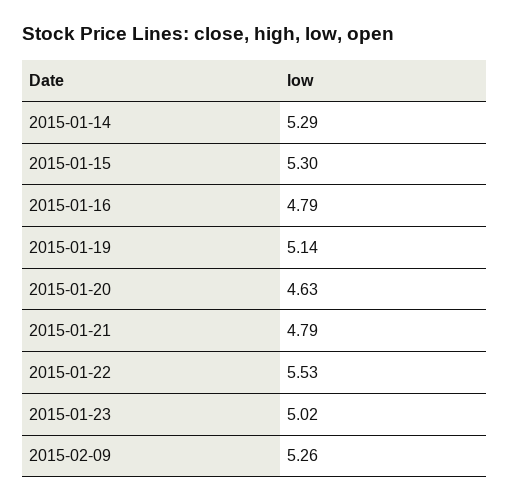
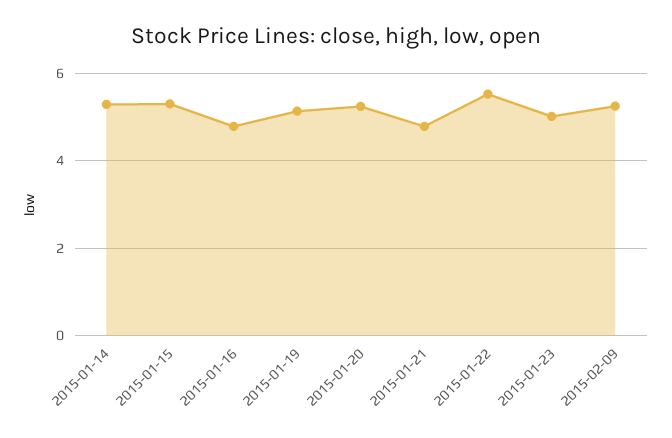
  {
    "2015-01-14": 5.29,
    "2015-01-15": 5.3,
    "2015-01-16": 4.79,
    "2015-01-19": 5.14,
-   "2015-01-20": 4.63,
+   "2015-01-20": 5.2,
    "2015-01-21": 4.79,
    "2015-01-22": 5.53,
    "2015-01-23": 5.02,
    "2015-02-09": 5.26
  }

